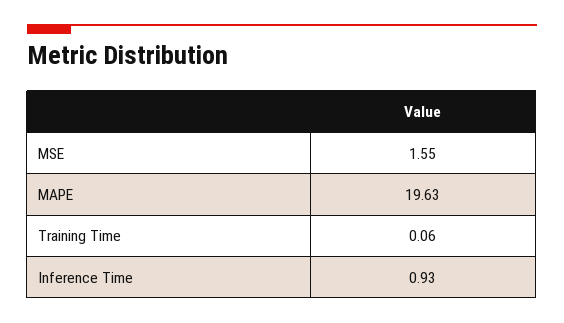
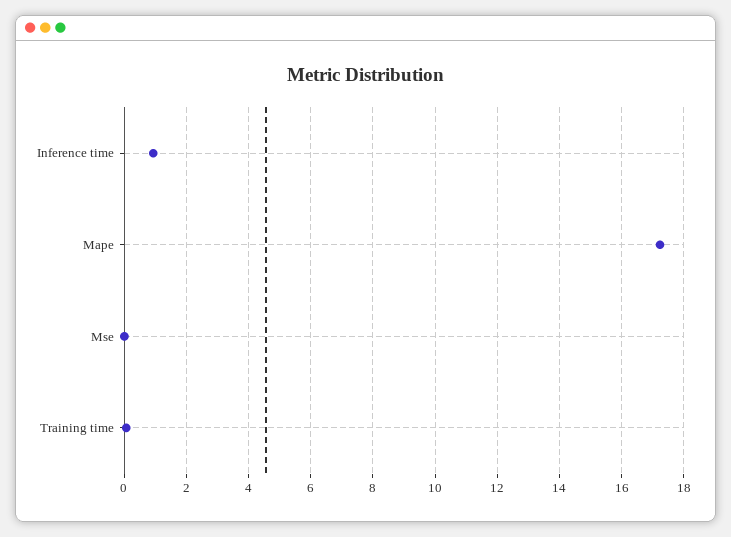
  {
-   "MSE": 1.55,
+   "MSE": 0,
-   "MAPE": 19.63,
+   "MAPE": 17.2,
    "Training Time": 0.06,
    "Inference Time": 0.93
  }

